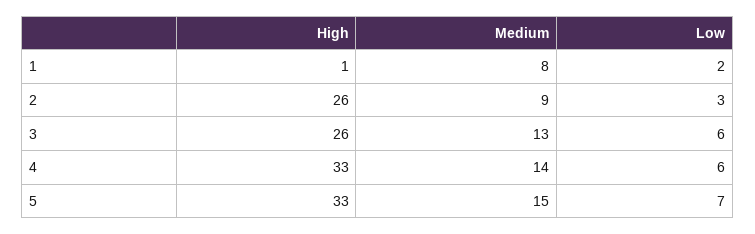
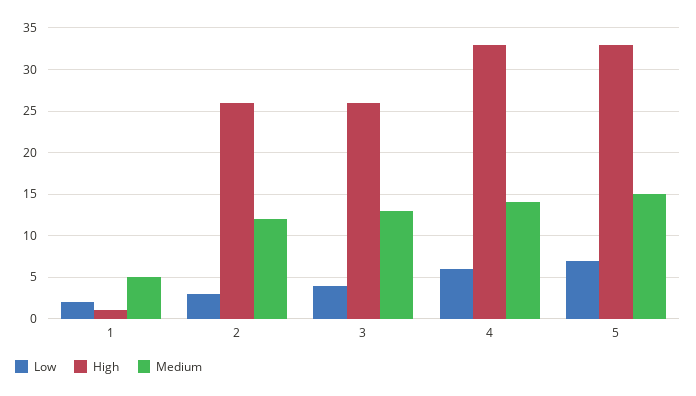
  {
    "High": {
      "1": 1,
      "2": 26,
      "3": 26,
      "4": 33,
      "5": 33
    },
    "Medium": {
-     "1": 8,
+     "1": 5,
-     "2": 9,
+     "2": 12,
      "3": 13,
      "4": 14,
      "5": 15
    },
    "Low": {
      "1": 2,
      "2": 3,
-     "3": 6,
+     "3": 4,
      "4": 6,
      "5": 7
    }
  }

